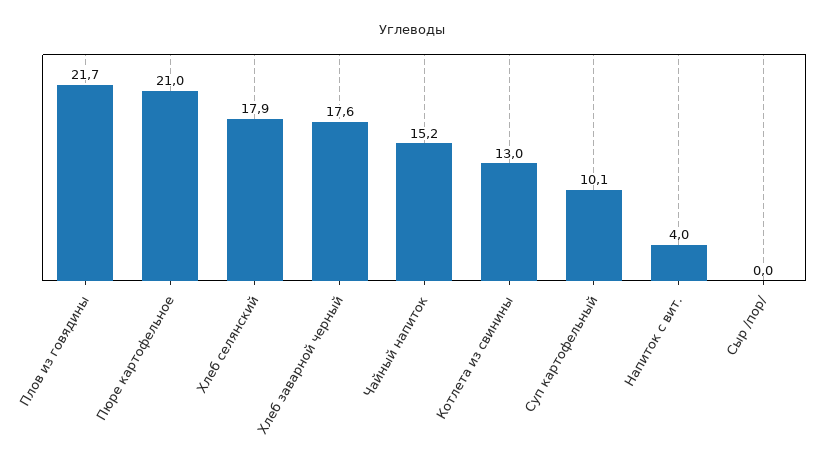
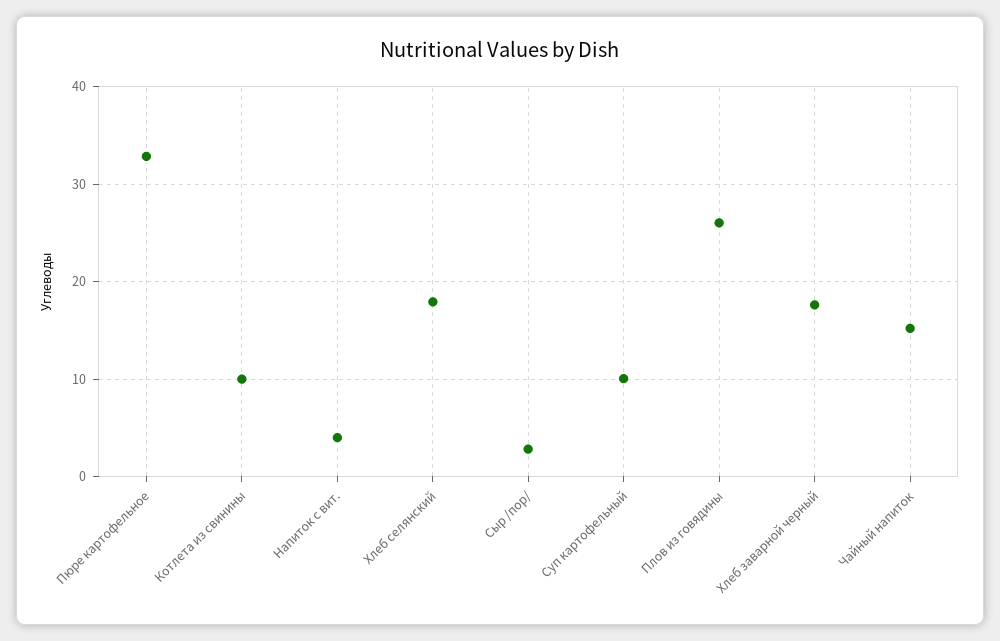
  {
-   "Плов из говядины": 21.7,
+   "Плов из говядины": 26,
-   "Пюре картофельное": 21,
+   "Пюре картофельное": 33,
    "Хлеб селянский": 17.9,
    "Хлеб заварной черный": 17.6,
    "Чайный напиток": 15.2,
-   "Котлета из свинины": 13,
+   "Котлета из свинины": 10,
    "Суп картофельный": 10.1,
    "Напиток с вит.": 4,
-   "Сыр /пор/": 0
+   "Сыр /пор/": 3
  }

